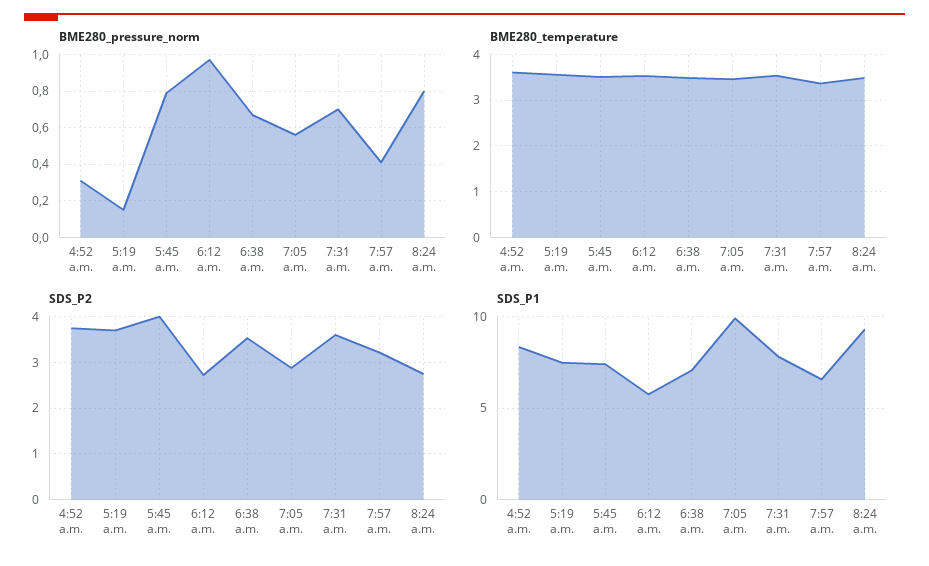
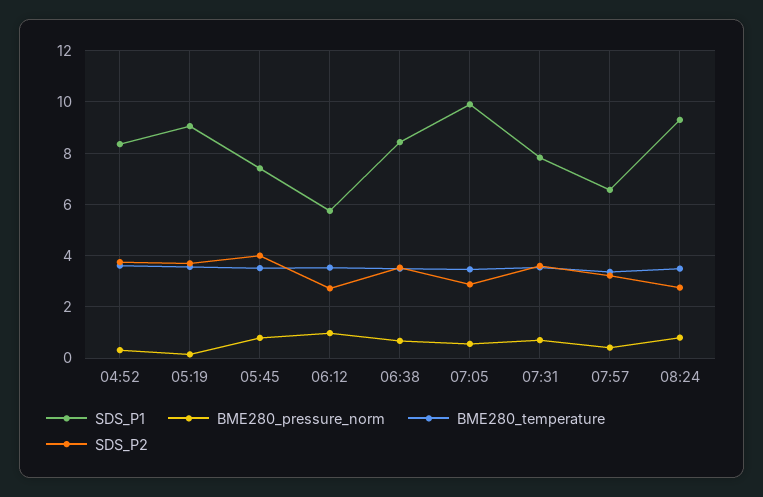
  {
    "BME280_pressure_norm": {
      "4:52 a.m.": 0.3,
      "5:19 a.m.": 0.15,
      "5:45 a.m.": 0.8,
      "6:12 a.m.": 0.95,
      "6:38 a.m.": 0.65,
      "7:05 a.m.": 0.55,
      "7:31 a.m.": 0.7,
      "7:57 a.m.": 0.4,
      "8:24 a.m.": 0.8
    },
    "BME280_temperature": {
      "4:52 a.m.": 3.6,
      "5:19 a.m.": 3.6,
      "5:45 a.m.": 3.6,
      "6:12 a.m.": 3.6,
      "6:38 a.m.": 3.4,
      "7:05 a.m.": 3.4,
      "7:31 a.m.": 3.6,
      "7:57 a.m.": 3.4,
      "8:24 a.m.": 3.4
    },
    "SDS_P2": {
      "4:52 a.m.": 3.8,
      "5:19 a.m.": 3.8,
      "5:45 a.m.": 4,
      "6:12 a.m.": 2.8,
      "6:38 a.m.": 3.6,
      "7:05 a.m.": 2.8,
      "7:31 a.m.": 3.6,
      "7:57 a.m.": 3.2,
      "8:24 a.m.": 2.8
    },
    "SDS_P1": {
      "4:52 a.m.": 8.25,
-     "5:19 a.m.": 7.5,
+     "5:19 a.m.": 9,
      "5:45 a.m.": 7.5,
      "6:12 a.m.": 5.75,
-     "6:38 a.m.": 7,
+     "6:38 a.m.": 8.5,
      "7:05 a.m.": 10,
      "7:31 a.m.": 7.75,
      "7:57 a.m.": 6.5,
      "8:24 a.m.": 9.25
    }
  }

